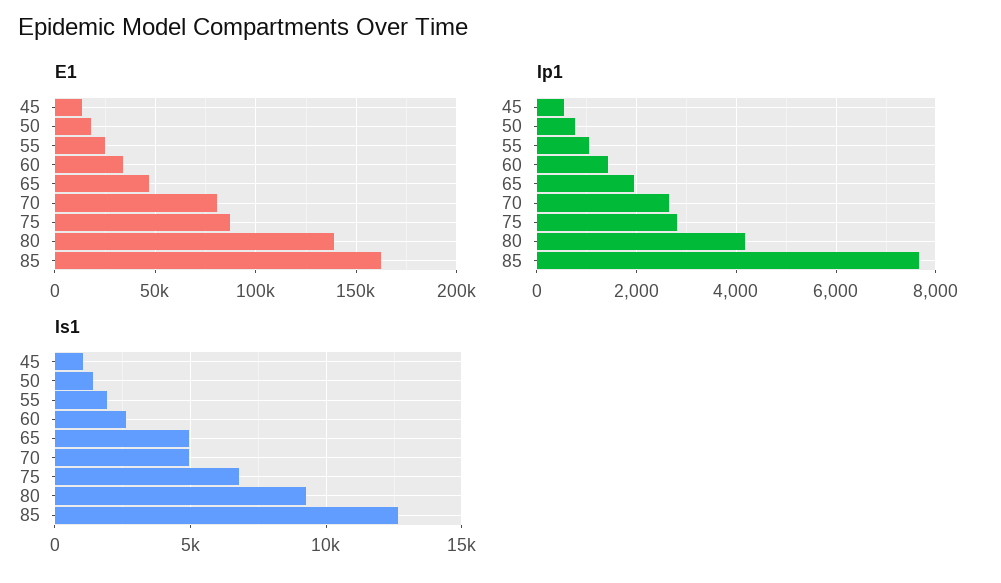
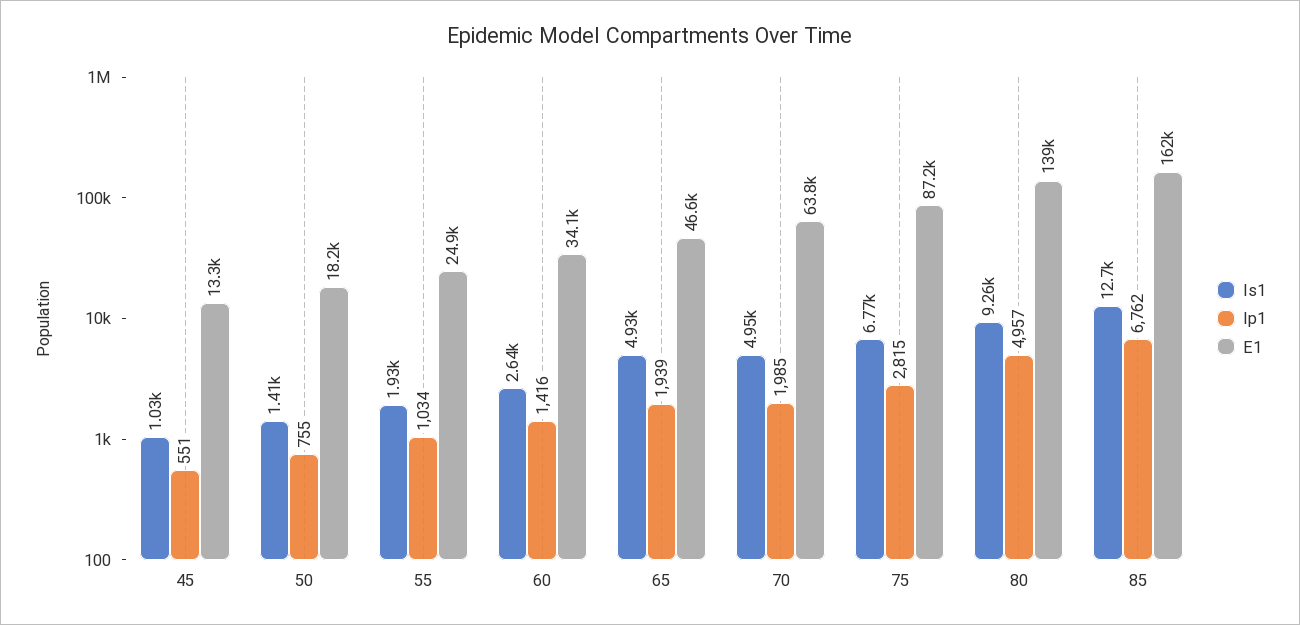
  {
    "E1": {
      "45": 13300,
      "50": 18200,
      "55": 24900,
      "60": 34100,
      "65": 46600,
-     "70": 80000,
+     "70": 63800,
      "75": 87200,
      "80": 139000,
      "85": 162000
    },
    "Ip1": {
      "45": 551,
      "50": 755,
      "55": 1034,
      "60": 1416,
      "65": 1939,
-     "70": 2600,
+     "70": 1985,
      "75": 2815,
-     "80": 4200,
+     "80": 4957,
-     "85": 7600
+     "85": 6762
    },
    "Is1": {
      "45": 1030,
      "50": 1410,
      "55": 1930,
      "60": 2640,
      "65": 4930,
      "70": 4950,
      "75": 6770,
      "80": 9260,
      "85": 12700
    }
  }

